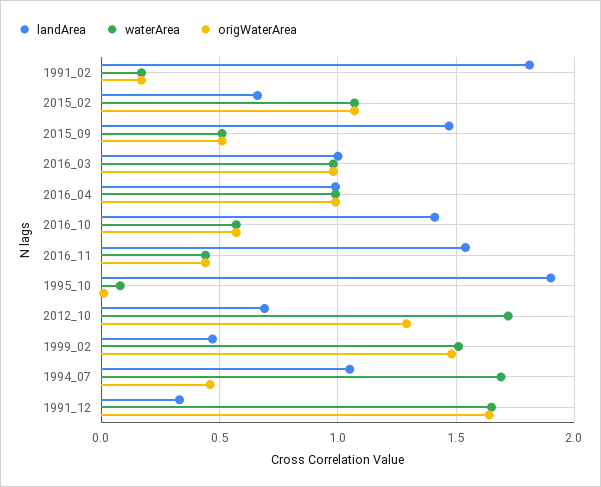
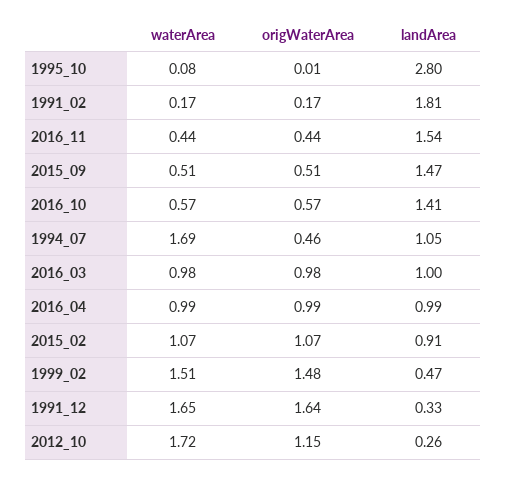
  {
    "landArea": {
      "1991_02": 1.81,
-     "2015_02": 0.65,
+     "2015_02": 0.91,
      "2015_09": 1.47,
      "2016_03": 1,
      "2016_04": 0.99,
      "2016_10": 1.41,
      "2016_11": 1.54,
-     "1995_10": 1.9,
+     "1995_10": 2.8,
-     "2012_10": 0.7,
+     "2012_10": 0.26,
      "1999_02": 0.47,
      "1994_07": 1.05,
      "1991_12": 0.33
    },
    "waterArea": {
      "1991_02": 0.17,
      "2015_02": 1.07,
      "2015_09": 0.51,
      "2016_03": 0.98,
      "2016_04": 0.99,
      "2016_10": 0.57,
      "2016_11": 0.44,
      "1995_10": 0.08,
      "2012_10": 1.72,
      "1999_02": 1.51,
      "1994_07": 1.69,
      "1991_12": 1.65
    },
    "origWaterArea": {
      "1991_02": 0.17,
      "2015_02": 1.07,
      "2015_09": 0.51,
      "2016_03": 0.98,
      "2016_04": 0.99,
      "2016_10": 0.57,
      "2016_11": 0.44,
      "1995_10": 0.01,
-     "2012_10": 1.3,
+     "2012_10": 1.15,
      "1999_02": 1.48,
      "1994_07": 0.46,
      "1991_12": 1.64
    }
  }

